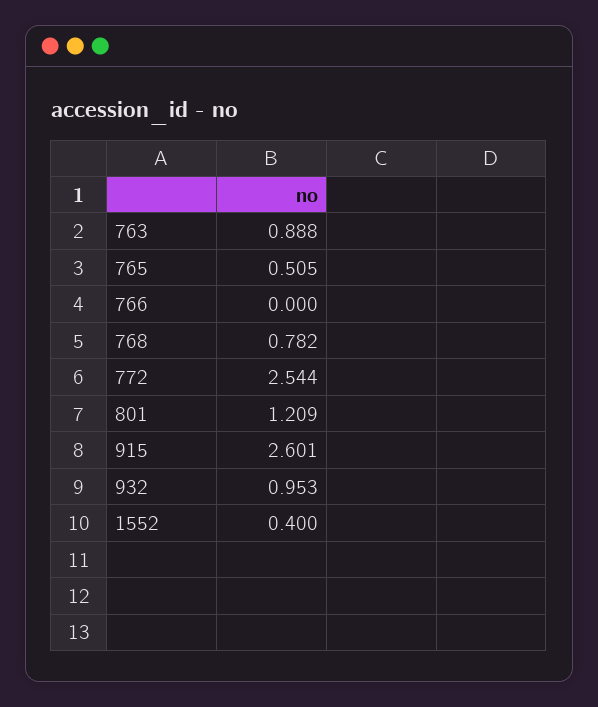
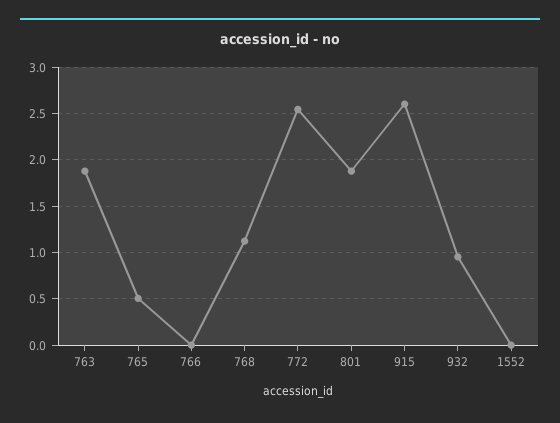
  {
-   "763": 0.888,
+   "763": 1.9,
    "765": 0.505,
    "766": 0,
-   "768": 0.782,
+   "768": 1.1,
    "772": 2.544,
-   "801": 1.209,
+   "801": 1.9,
    "915": 2.601,
    "932": 0.953,
-   "1552": 0.4
+   "1552": 0
  }

